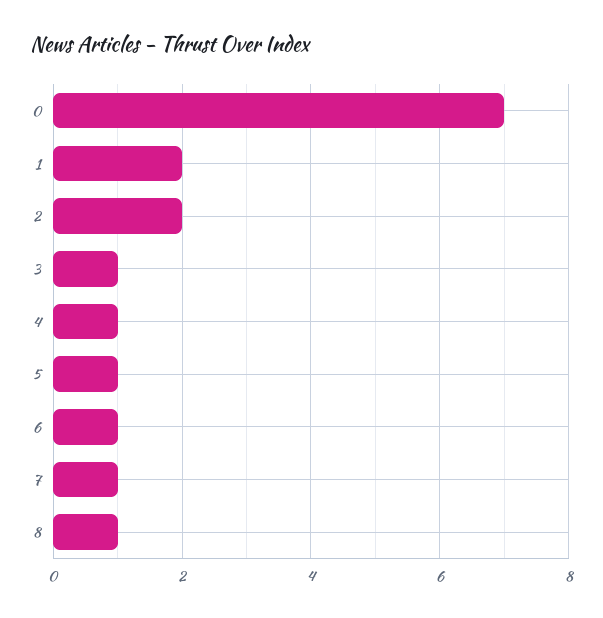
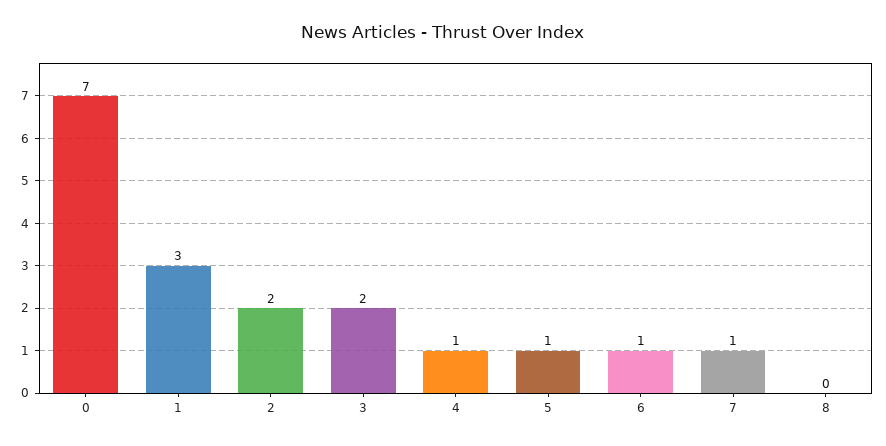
  {
    "0": 7,
-   "1": 2,
+   "1": 3,
    "2": 2,
-   "3": 1,
+   "3": 2,
    "4": 1,
    "5": 1,
    "6": 1,
    "7": 1,
-   "8": 1
+   "8": 0
  }

